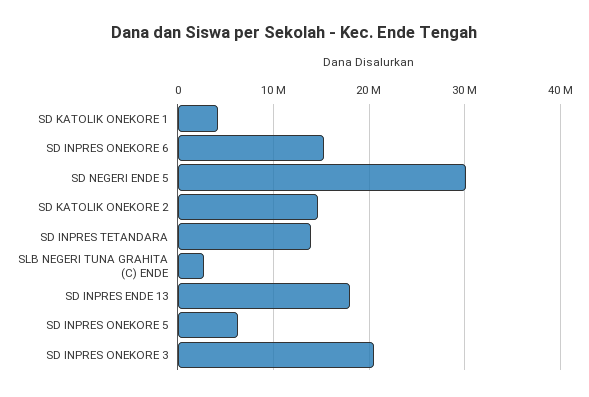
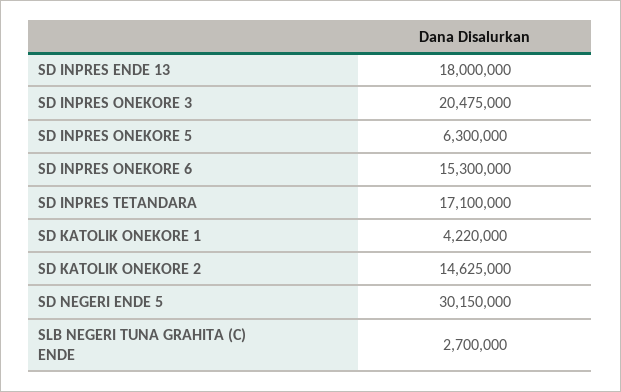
  {
    "SD KATOLIK ONEKORE 1": 4220000,
    "SD INPRES ONEKORE 6": 15300000,
    "SD NEGERI ENDE 5": 30150000,
    "SD KATOLIK ONEKORE 2": 14625000,
-   "SD INPRES TETANDARA": 14000000,
+   "SD INPRES TETANDARA": 17100000,
    "SLB NEGERI TUNA GRAHITA (C) ENDE": 2700000,
    "SD INPRES ENDE 13": 18000000,
    "SD INPRES ONEKORE 5": 6300000,
    "SD INPRES ONEKORE 3": 20475000
  }

